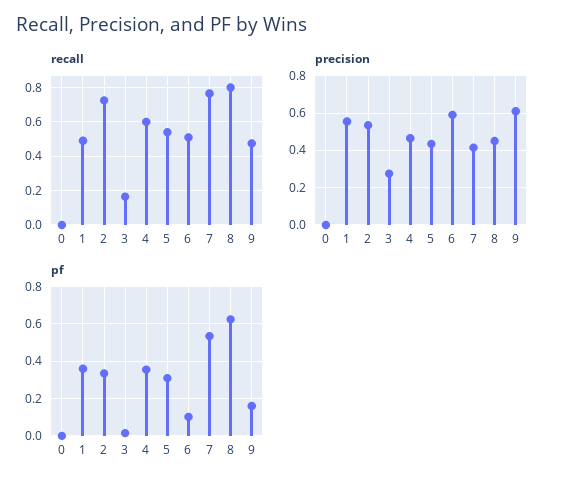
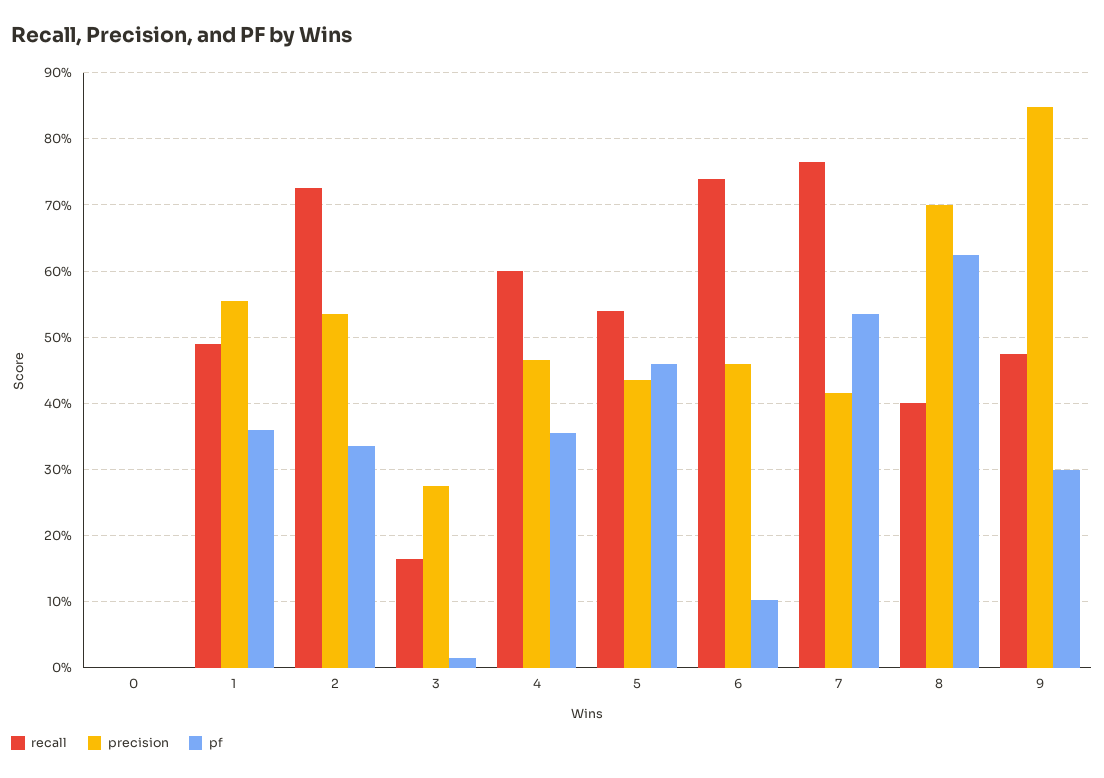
  {
    "recall": {
      "0": 0,
      "1": 0.49,
      "2": 0.73,
      "3": 0.17,
      "4": 0.6,
      "5": 0.54,
-     "6": 0.5,
+     "6": 0.74,
      "7": 0.77,
-     "8": 0.8,
+     "8": 0.4,
      "9": 0.48
    },
    "precision": {
      "0": 0,
      "1": 0.56,
      "2": 0.54,
      "3": 0.28,
      "4": 0.47,
      "5": 0.44,
-     "6": 0.6,
+     "6": 0.46,
      "7": 0.42,
-     "8": 0.45,
+     "8": 0.7,
-     "9": 0.6
+     "9": 0.85
    },
    "pf": {
      "0": 0,
      "1": 0.36,
      "2": 0.34,
      "3": 0.02,
      "4": 0.36,
-     "5": 0.3,
+     "5": 0.46,
      "6": 0.1,
      "7": 0.54,
      "8": 0.63,
-     "9": 0.15
+     "9": 0.3
    }
  }

